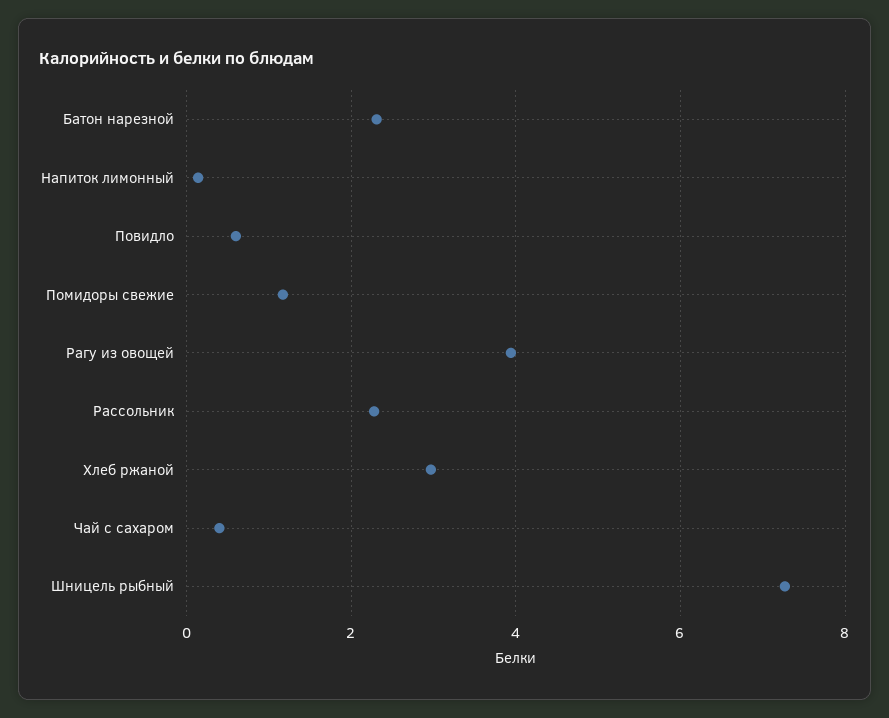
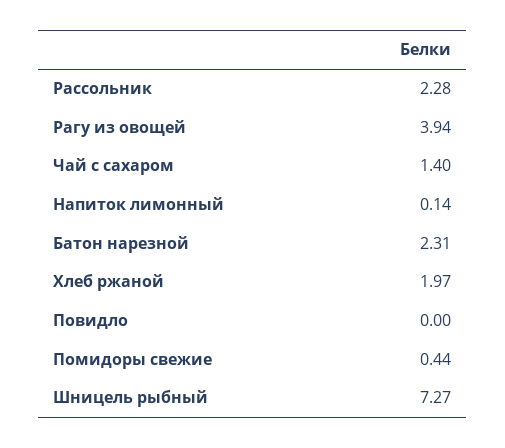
  {
    "Батон нарезной": 2.31,
    "Напиток лимонный": 0.14,
-   "Повидло": 0.6,
+   "Повидло": 0,
-   "Помидоры свежие": 1.2,
+   "Помидоры свежие": 0.44,
    "Рагу из овощей": 3.94,
    "Рассольник": 2.28,
-   "Хлеб ржаной": 3,
+   "Хлеб ржаной": 1.97,
-   "Чай с сахаром": 0.4,
+   "Чай с сахаром": 1.4,
    "Шницель рыбный": 7.27
  }

